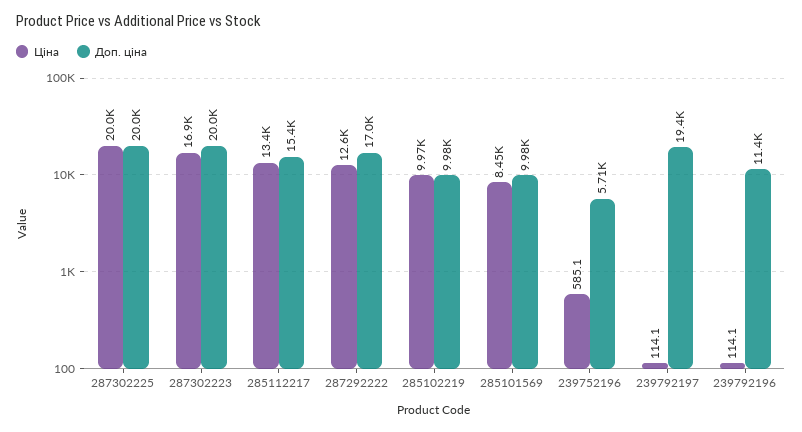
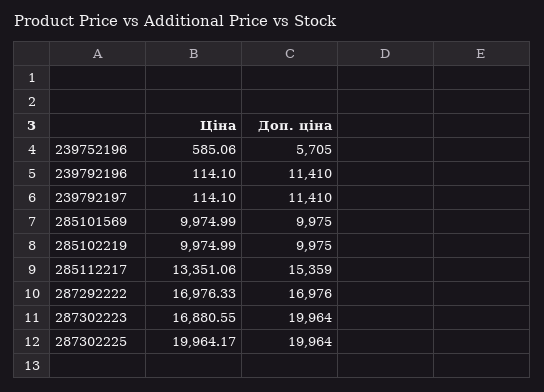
  {
    "Ціна": {
      "287302225": 19964.17,
      "287302223": 16880.55,
      "285112217": 13351.06,
-     "287292222": 12600,
+     "287292222": 16976.33,
      "285102219": 9974.99,
-     "285101569": 8450,
+     "285101569": 9974.99,
      "239752196": 585.06,
      "239792197": 114.1,
      "239792196": 114.1
    },
    "Доп. ціна": {
      "287302225": 19964,
      "287302223": 19964,
      "285112217": 15359,
      "287292222": 16976,
      "285102219": 9975,
      "285101569": 9975,
      "239752196": 5705,
-     "239792197": 19400,
+     "239792197": 11410,
      "239792196": 11410
    }
  }

